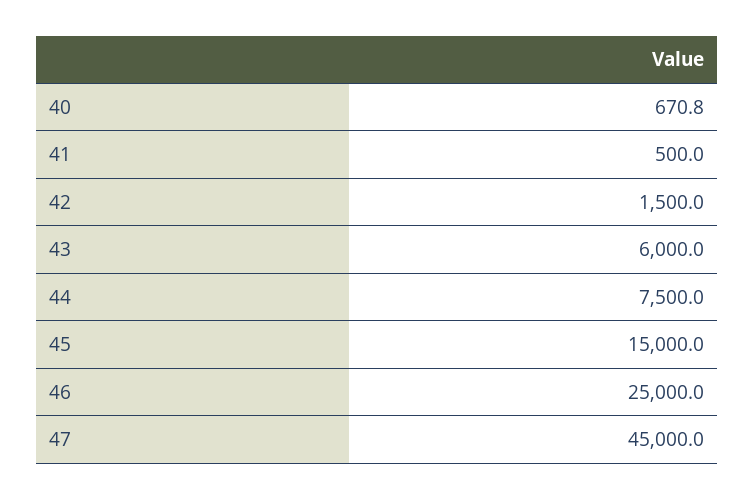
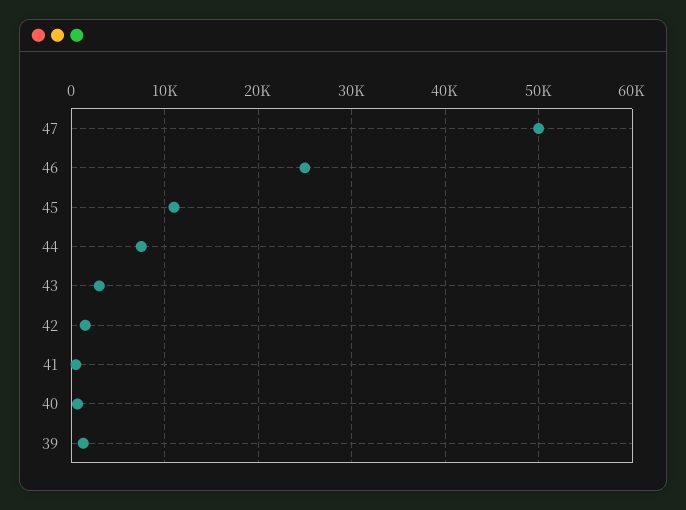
  {
    "40": 670.8,
    "41": 500,
    "42": 1500,
-   "43": 6000,
+   "43": 3000,
    "44": 7500,
-   "45": 15000,
+   "45": 11000,
    "46": 25000,
-   "47": 45000
+   "47": 50000,
+   "39": 1000
  }

